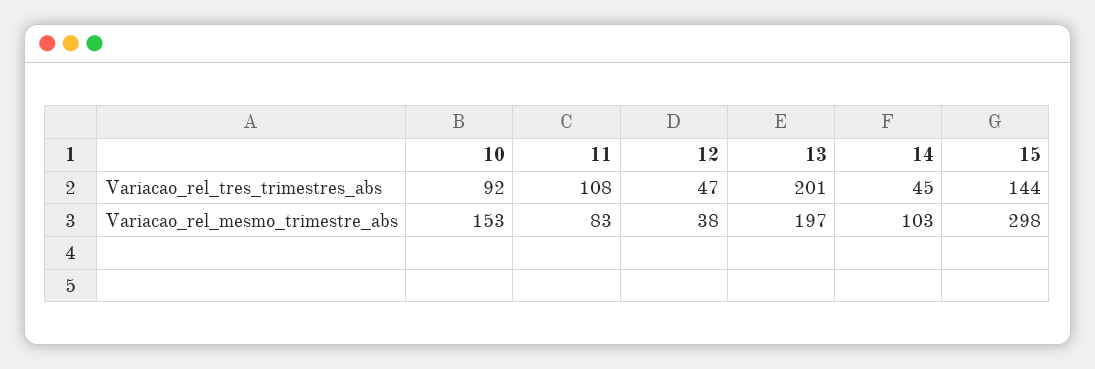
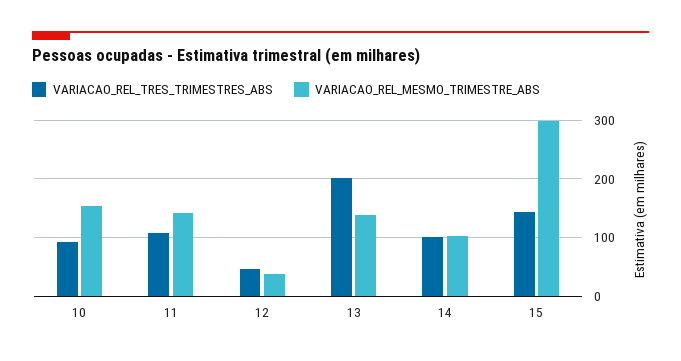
  {
    "Variacao_rel_tres_trimestres_abs": {
      "10": 92,
      "11": 108,
      "12": 47,
      "13": 201,
-     "14": 45,
+     "14": 100,
      "15": 144
    },
    "Variacao_rel_mesmo_trimestre_abs": {
      "10": 153,
-     "11": 83,
+     "11": 140,
      "12": 38,
-     "13": 197,
+     "13": 140,
      "14": 103,
      "15": 298
    }
  }

